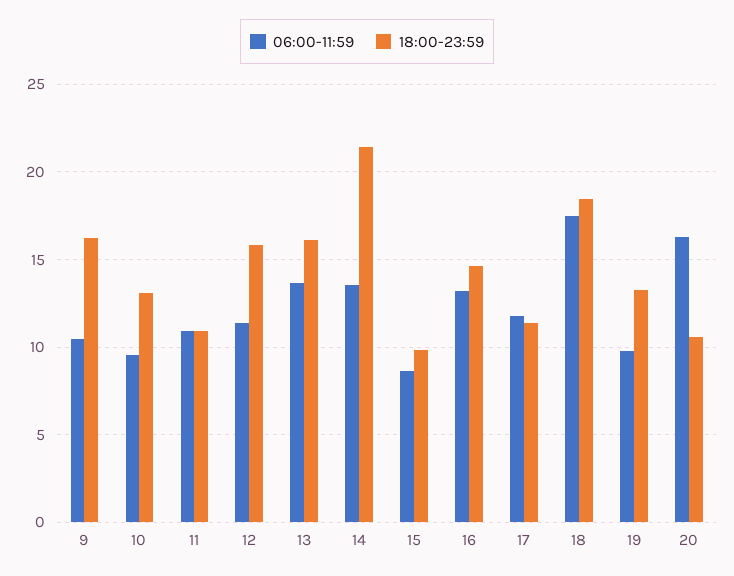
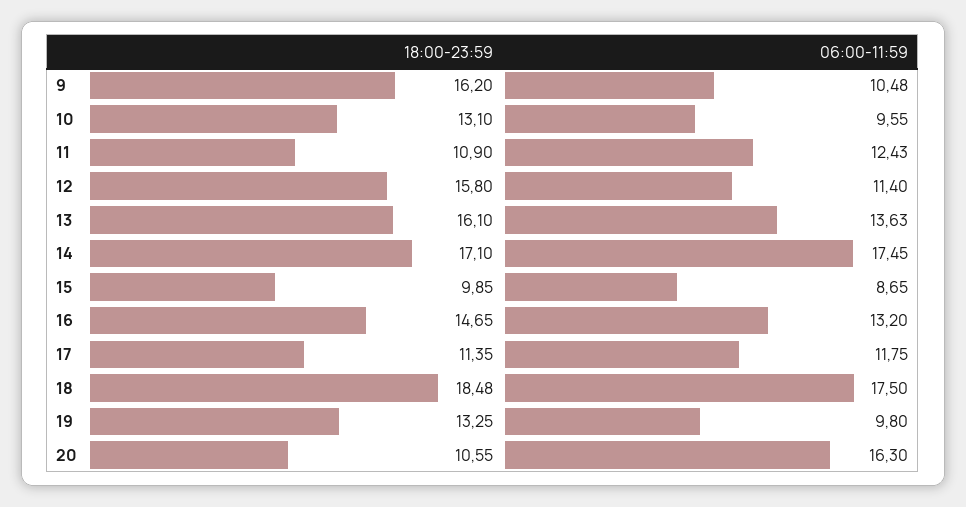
  {
    "06:00-11:59": {
      "9": 10.48,
      "10": 9.55,
-     "11": 11,
+     "11": 12.43,
      "12": 11.4,
      "13": 13.63,
-     "14": 13.5,
+     "14": 17.45,
      "15": 8.65,
      "16": 13.2,
      "17": 11.75,
      "18": 17.5,
      "19": 9.8,
      "20": 16.3
    },
    "18:00-23:59": {
      "9": 16.2,
      "10": 13.1,
      "11": 10.9,
      "12": 15.8,
      "13": 16.1,
-     "14": 21.5,
+     "14": 17.1,
      "15": 9.85,
      "16": 14.65,
      "17": 11.35,
      "18": 18.48,
      "19": 13.25,
      "20": 10.55
    }
  }

